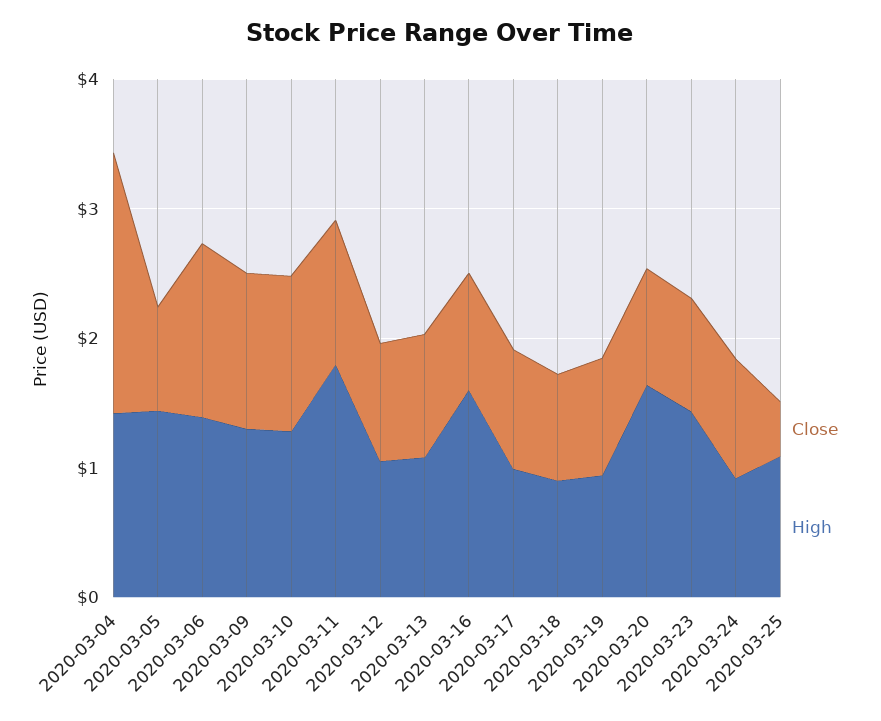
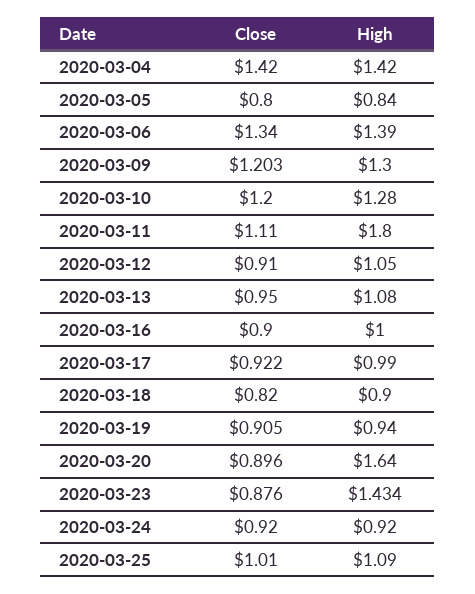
  {
    "Close": {
-     "2020-03-04": 2,
+     "2020-03-04": 1.42,
      "2020-03-05": 0.8,
      "2020-03-06": 1.34,
      "2020-03-09": 1.203,
      "2020-03-10": 1.2,
      "2020-03-11": 1.11,
      "2020-03-12": 0.91,
      "2020-03-13": 0.95,
      "2020-03-16": 0.9,
      "2020-03-17": 0.922,
      "2020-03-18": 0.82,
      "2020-03-19": 0.905,
      "2020-03-20": 0.896,
      "2020-03-23": 0.876,
      "2020-03-24": 0.92,
-     "2020-03-25": 0.4
+     "2020-03-25": 1.01
    },
    "High": {
      "2020-03-04": 1.42,
-     "2020-03-05": 1.4,
+     "2020-03-05": 0.84,
      "2020-03-06": 1.39,
      "2020-03-09": 1.3,
      "2020-03-10": 1.28,
      "2020-03-11": 1.8,
      "2020-03-12": 1.05,
      "2020-03-13": 1.08,
-     "2020-03-16": 1.6,
+     "2020-03-16": 1,
      "2020-03-17": 0.99,
      "2020-03-18": 0.9,
      "2020-03-19": 0.94,
      "2020-03-20": 1.64,
      "2020-03-23": 1.434,
      "2020-03-24": 0.92,
      "2020-03-25": 1.09
    }
  }

